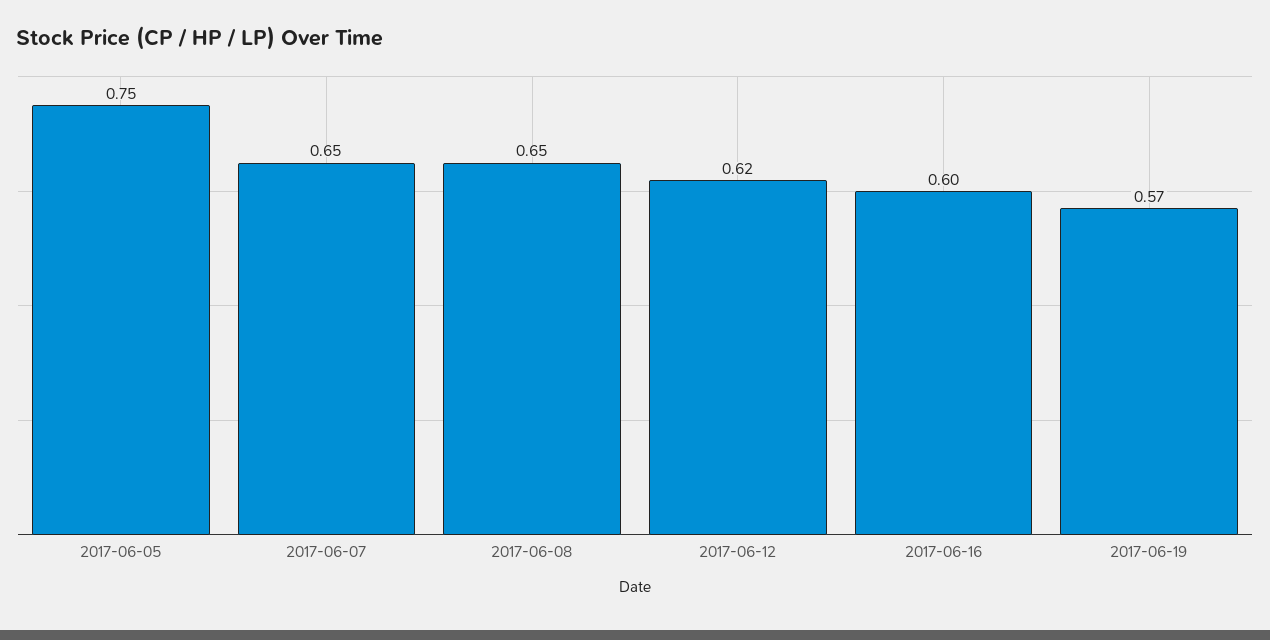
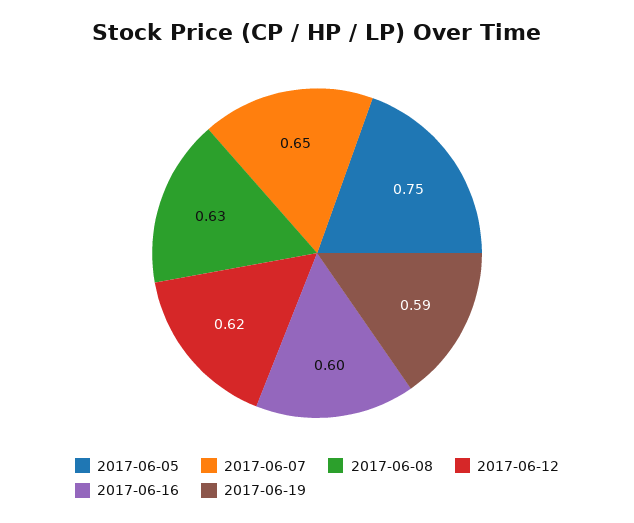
  {
    "2017-06-05": 0.75,
    "2017-06-07": 0.65,
-   "2017-06-08": 0.65,
+   "2017-06-08": 0.63,
    "2017-06-12": 0.62,
    "2017-06-16": 0.6,
-   "2017-06-19": 0.57
+   "2017-06-19": 0.59
  }

